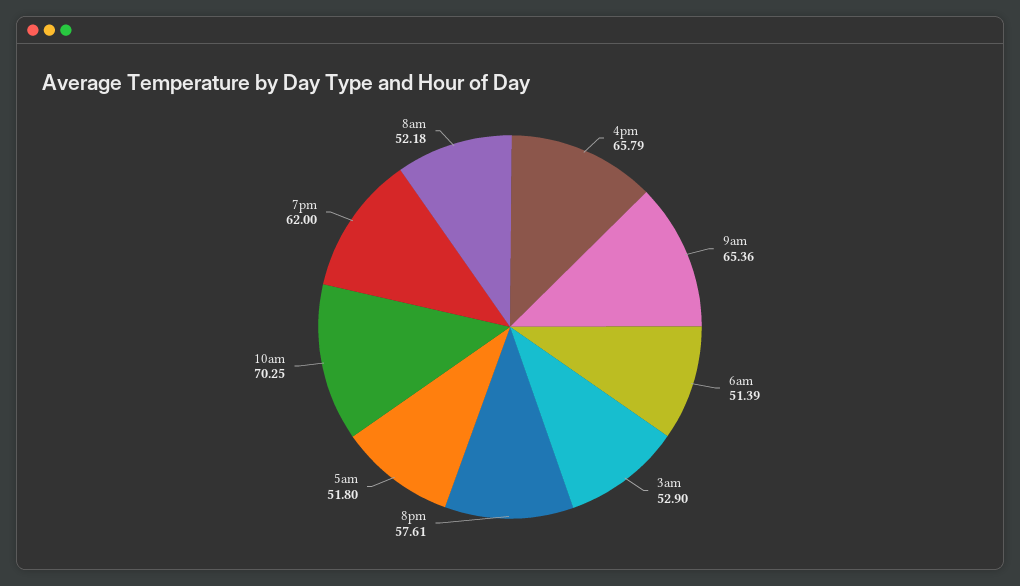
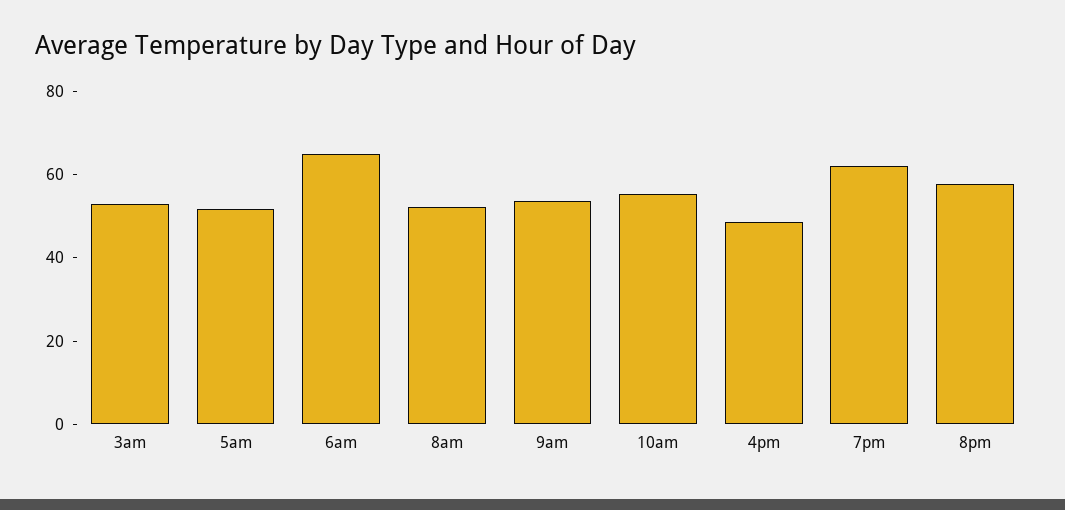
  {
-   "4pm": 65.79,
+   "4pm": 50,
-   "9am": 65.36,
+   "9am": 55,
-   "6am": 51.39,
+   "6am": 65,
    "3am": 52.9,
    "8pm": 57.61,
    "5am": 51.8,
-   "10am": 70.25,
+   "10am": 55,
    "7pm": 62,
    "8am": 52.18
  }

